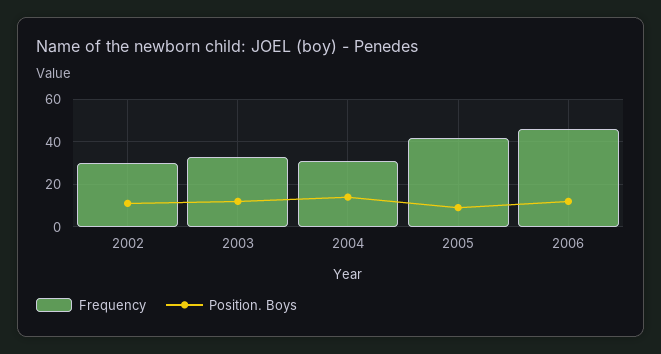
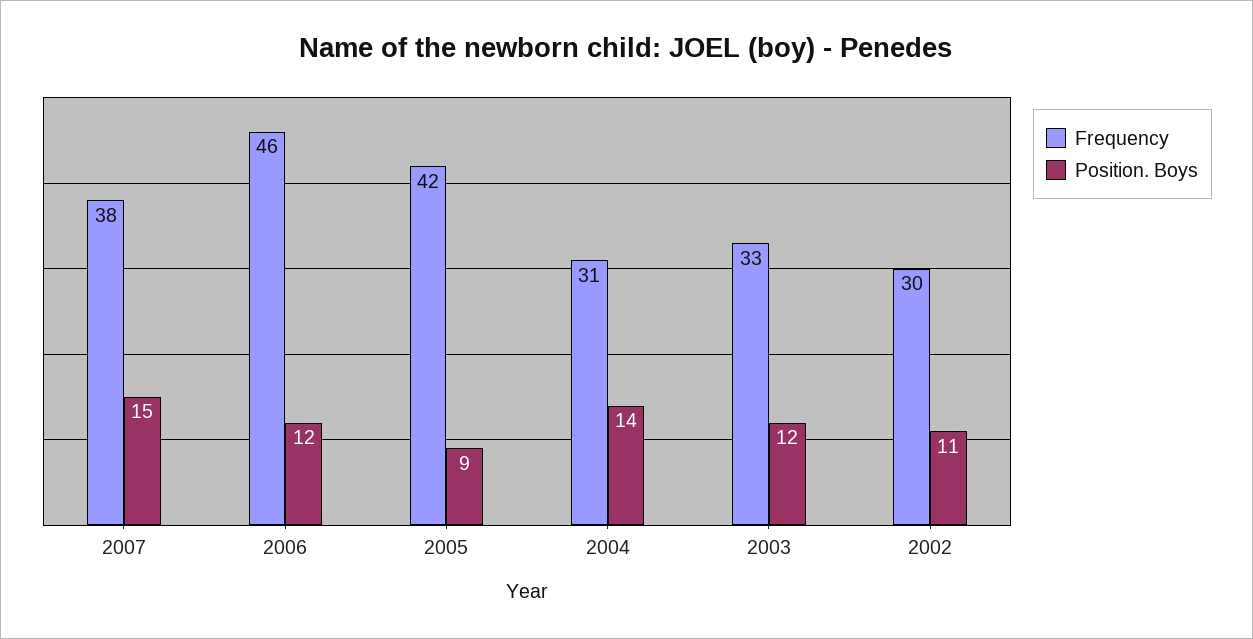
  {
    "Frequency": {
      "2002": 30,
      "2003": 33,
      "2004": 31,
      "2005": 42,
-     "2006": 46
+     "2006": 46,
+     "2007": 38
    },
    "Position. Boys": {
      "2002": 11,
      "2003": 12,
      "2004": 14,
      "2005": 9,
-     "2006": 12
+     "2006": 12,
+     "2007": 15
    }
  }

